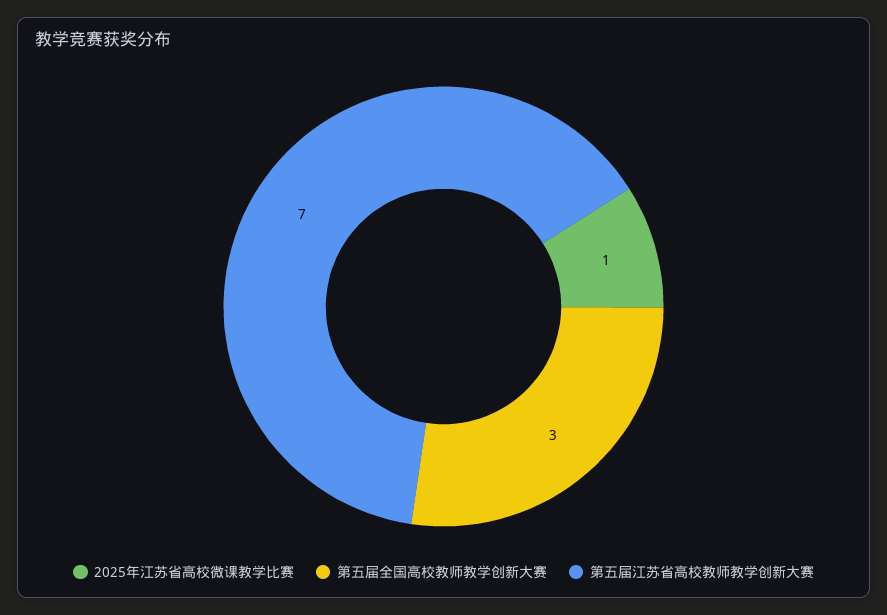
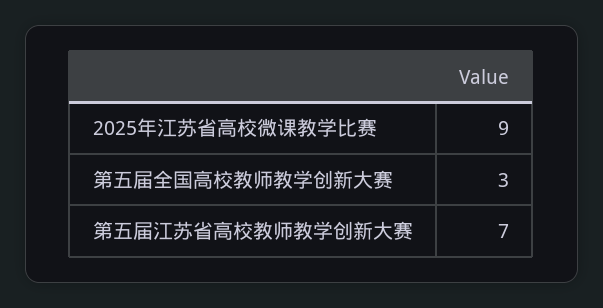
  {
-   "2025年江苏省高校微课教学比赛": 1,
+   "2025年江苏省高校微课教学比赛": 9,
    "第五届全国高校教师教学创新大赛": 3,
    "第五届江苏省高校教师教学创新大赛": 7
  }

